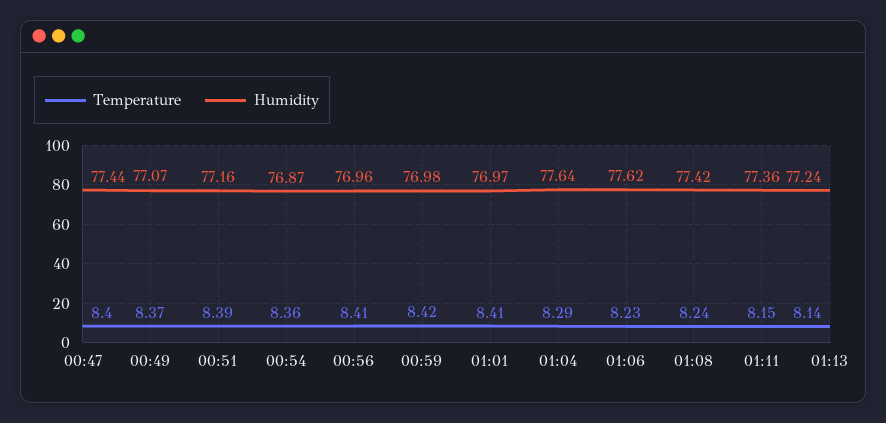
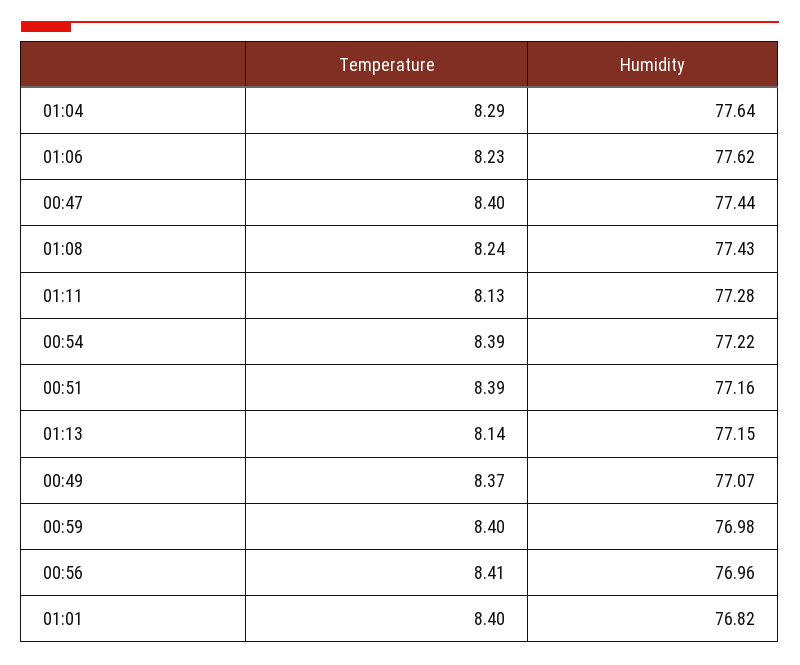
  {
    "Temperature": {
      "00:47": 8.4,
      "00:49": 8.37,
      "00:51": 8.39,
-     "00:54": 8.36,
+     "00:54": 8.39,
      "00:56": 8.41,
-     "00:59": 8.42,
+     "00:59": 8.4,
-     "01:01": 8.41,
+     "01:01": 8.4,
      "01:04": 8.29,
      "01:06": 8.23,
      "01:08": 8.24,
-     "01:11": 8.15,
+     "01:11": 8.13,
      "01:13": 8.14
    },
    "Humidity": {
      "00:47": 77.44,
      "00:49": 77.07,
      "00:51": 77.16,
-     "00:54": 76.87,
+     "00:54": 77.22,
      "00:56": 76.96,
      "00:59": 76.98,
-     "01:01": 76.97,
+     "01:01": 76.82,
      "01:04": 77.64,
      "01:06": 77.62,
-     "01:08": 77.42,
+     "01:08": 77.43,
-     "01:11": 77.36,
+     "01:11": 77.28,
-     "01:13": 77.24
+     "01:13": 77.15
    }
  }

